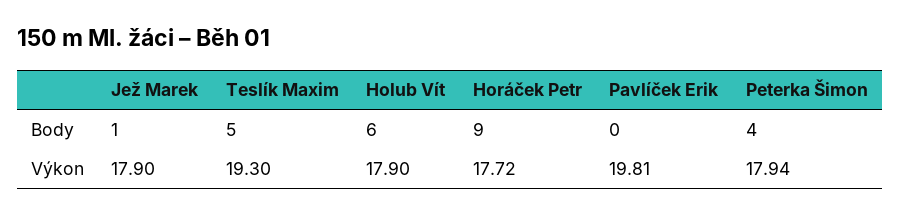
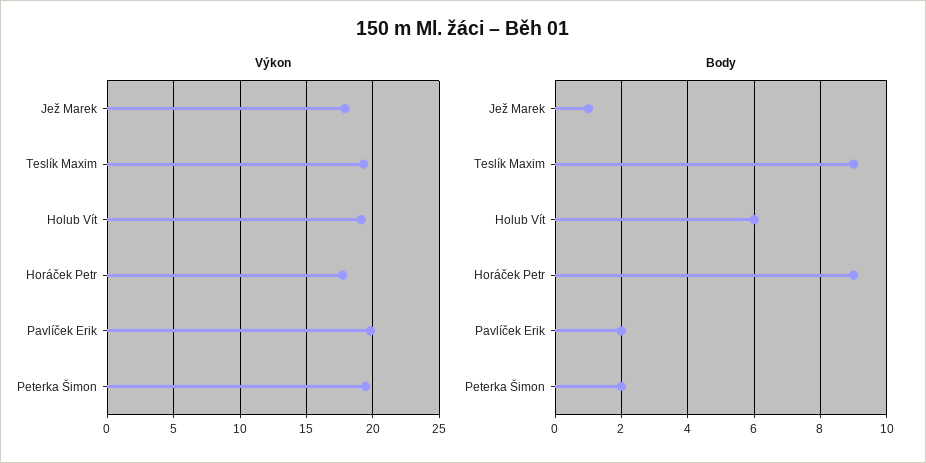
  {
    "Body": {
      "Jež Marek": 1,
-     "Teslík Maxim": 5,
+     "Teslík Maxim": 9,
      "Holub Vít": 6,
      "Horáček Petr": 9,
-     "Pavlíček Erik": 0,
+     "Pavlíček Erik": 2,
-     "Peterka Šimon": 4
+     "Peterka Šimon": 2
    },
    "Výkon": {
      "Jež Marek": 17.9,
      "Teslík Maxim": 19.3,
-     "Holub Vít": 17.9,
+     "Holub Vít": 19,
      "Horáček Petr": 17.72,
      "Pavlíček Erik": 19.81,
-     "Peterka Šimon": 17.94
+     "Peterka Šimon": 19.5
    }
  }

